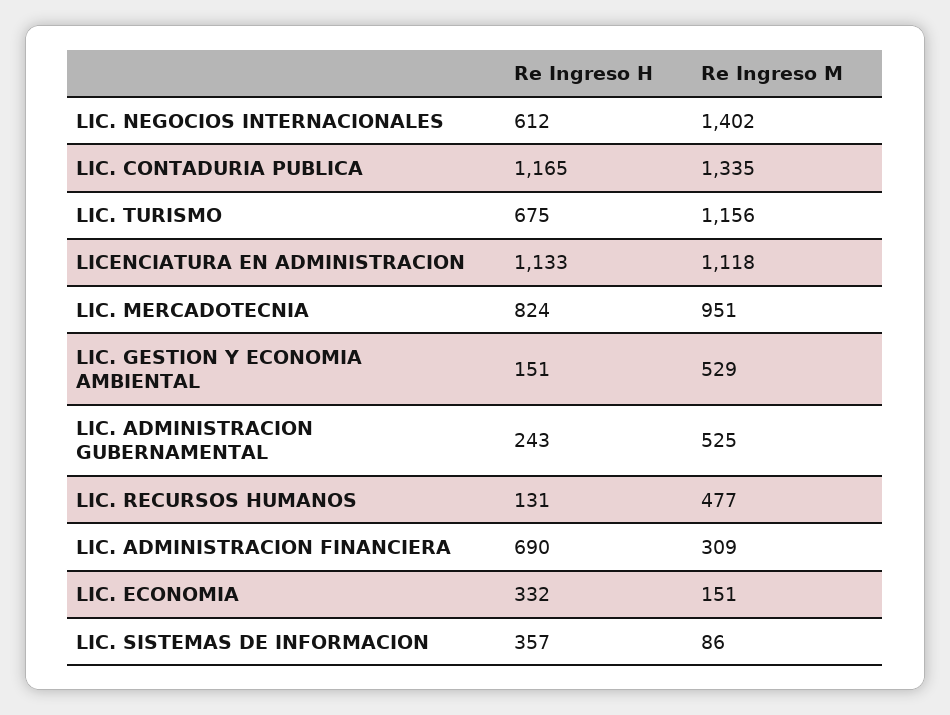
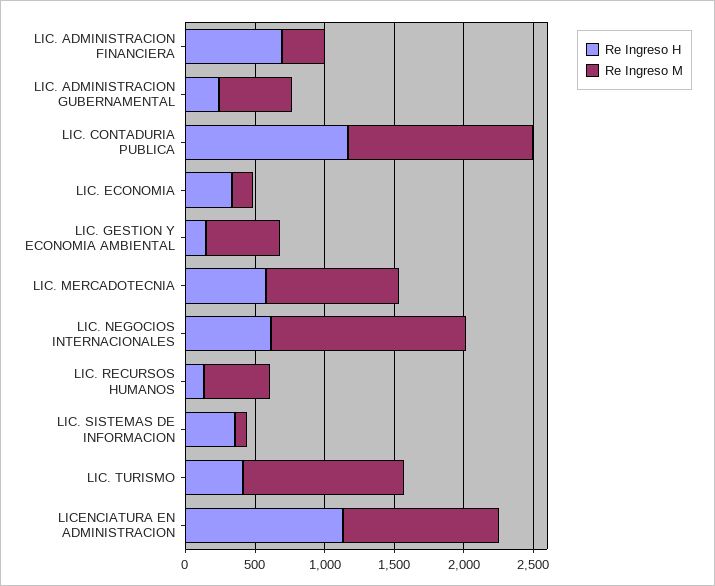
  {
    "Re Ingreso H": {
      "LIC. NEGOCIOS INTERNACIONALES": 612,
      "LIC. CONTADURIA PUBLICA": 1165,
-     "LIC. TURISMO": 675,
+     "LIC. TURISMO": 400,
      "LICENCIATURA EN ADMINISTRACION": 1133,
-     "LIC. MERCADOTECNIA": 824,
+     "LIC. MERCADOTECNIA": 600,
      "LIC. GESTION Y ECONOMIA AMBIENTAL": 151,
      "LIC. ADMINISTRACION GUBERNAMENTAL": 243,
      "LIC. RECURSOS HUMANOS": 131,
      "LIC. ADMINISTRACION FINANCIERA": 690,
      "LIC. ECONOMIA": 332,
      "LIC. SISTEMAS DE INFORMACION": 357
    },
    "Re Ingreso M": {
      "LIC. NEGOCIOS INTERNACIONALES": 1402,
      "LIC. CONTADURIA PUBLICA": 1335,
      "LIC. TURISMO": 1156,
      "LICENCIATURA EN ADMINISTRACION": 1118,
      "LIC. MERCADOTECNIA": 951,
      "LIC. GESTION Y ECONOMIA AMBIENTAL": 529,
      "LIC. ADMINISTRACION GUBERNAMENTAL": 525,
      "LIC. RECURSOS HUMANOS": 477,
      "LIC. ADMINISTRACION FINANCIERA": 309,
      "LIC. ECONOMIA": 151,
      "LIC. SISTEMAS DE INFORMACION": 86
    }
  }

